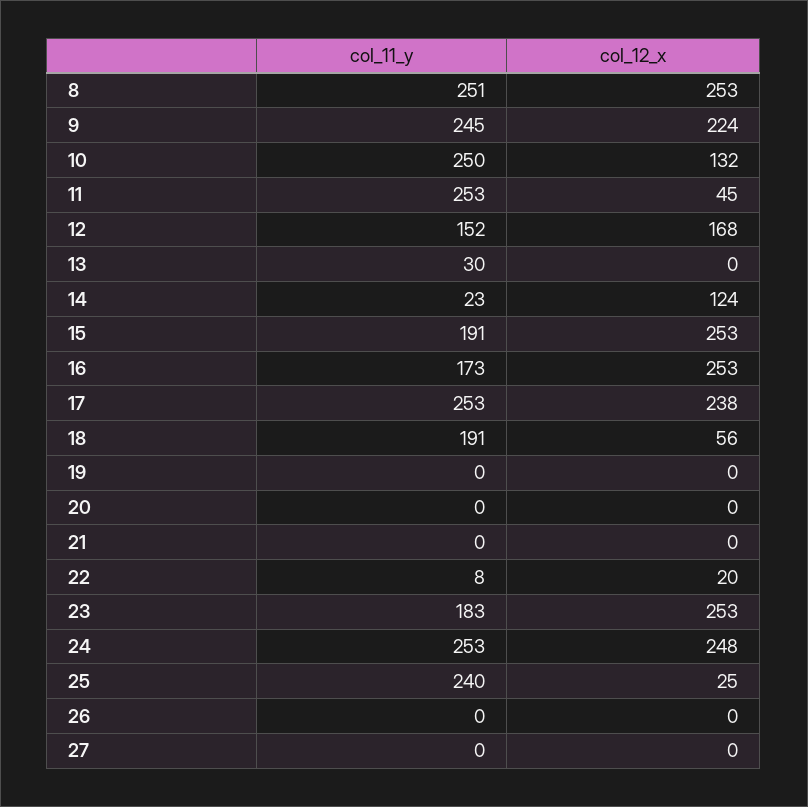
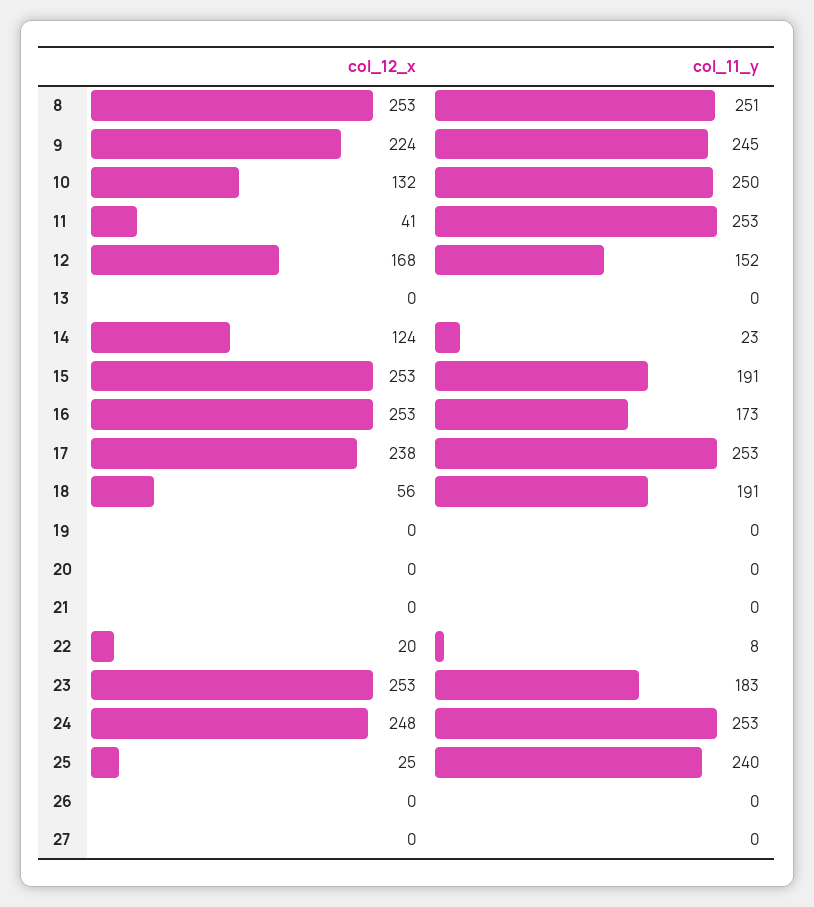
  {
    "col_11_y": {
      "8": 251,
      "9": 245,
      "10": 250,
      "11": 253,
      "12": 152,
-     "13": 30,
+     "13": 0,
      "14": 23,
      "15": 191,
      "16": 173,
      "17": 253,
      "18": 191,
      "19": 0,
      "20": 0,
      "21": 0,
      "22": 8,
      "23": 183,
      "24": 253,
      "25": 240,
      "26": 0,
      "27": 0
    },
    "col_12_x": {
      "8": 253,
      "9": 224,
      "10": 132,
-     "11": 45,
+     "11": 41,
      "12": 168,
      "13": 0,
      "14": 124,
      "15": 253,
      "16": 253,
      "17": 238,
      "18": 56,
      "19": 0,
      "20": 0,
      "21": 0,
      "22": 20,
      "23": 253,
      "24": 248,
      "25": 25,
      "26": 0,
      "27": 0
    }
  }

